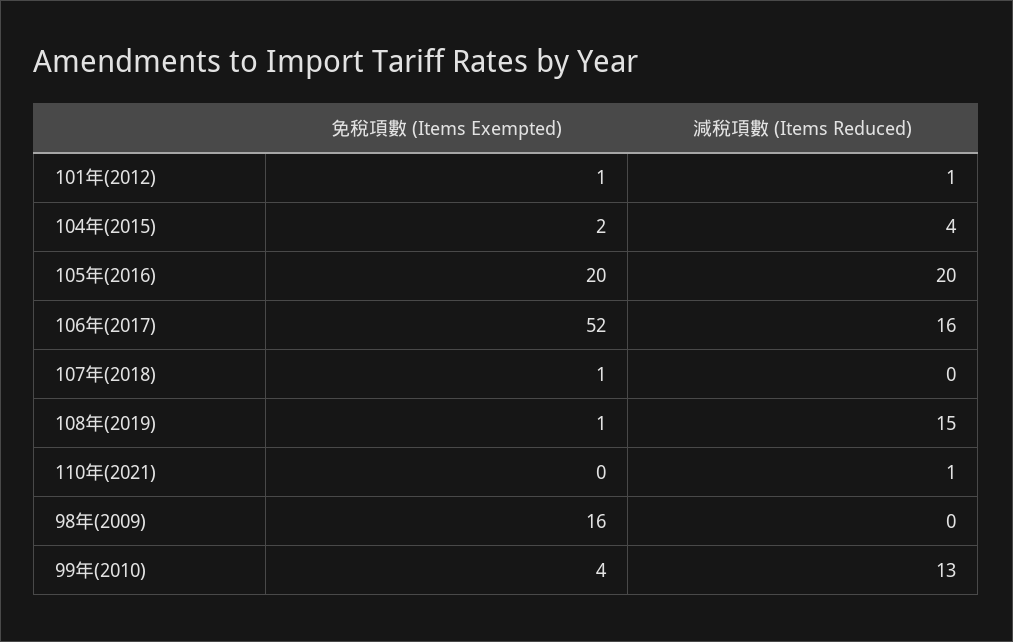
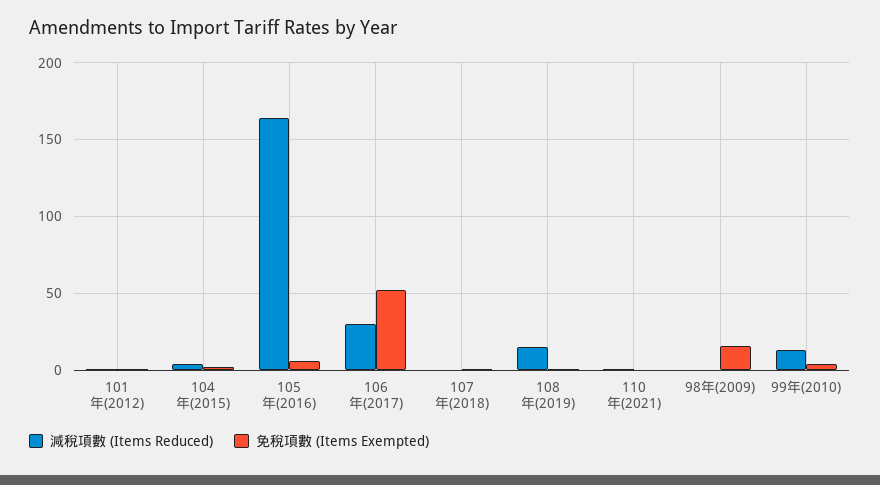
  {
    "免稅項數 (Items Exempted)": {
      "101年(2012)": 1,
      "104年(2015)": 2,
-     "105年(2016)": 20,
+     "105年(2016)": 5,
      "106年(2017)": 52,
      "107年(2018)": 1,
      "108年(2019)": 1,
      "110年(2021)": 0,
      "98年(2009)": 16,
      "99年(2010)": 4
    },
    "減稅項數 (Items Reduced)": {
      "101年(2012)": 1,
      "104年(2015)": 4,
-     "105年(2016)": 20,
+     "105年(2016)": 165,
-     "106年(2017)": 16,
+     "106年(2017)": 30,
      "107年(2018)": 0,
      "108年(2019)": 15,
      "110年(2021)": 1,
      "98年(2009)": 0,
      "99年(2010)": 13
    }
  }

